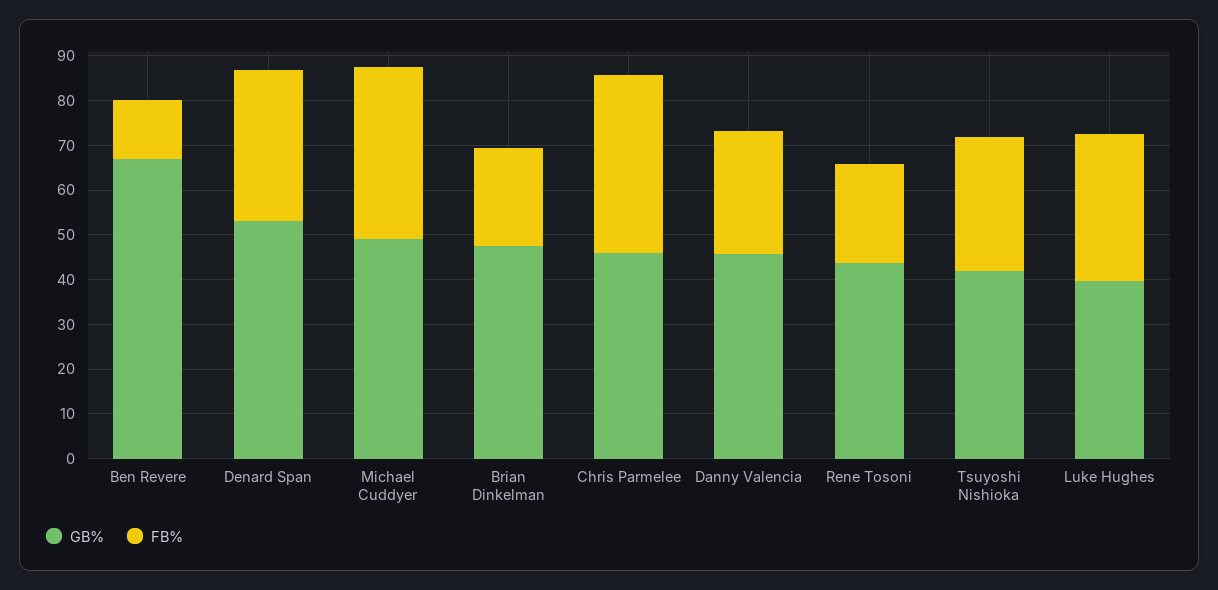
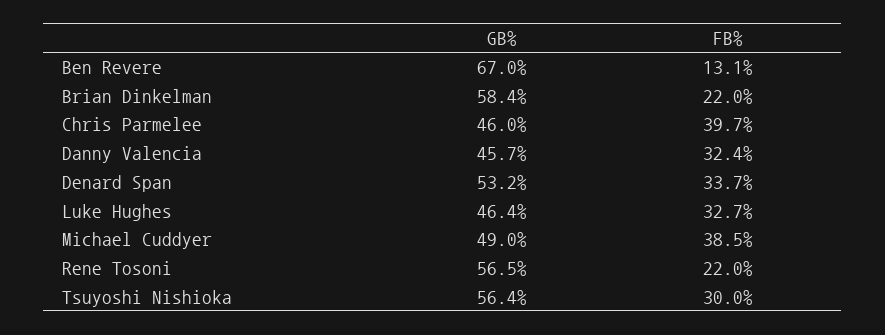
  {
    "GB%": {
      "Ben Revere": 67,
      "Denard Span": 53.2,
      "Michael Cuddyer": 49,
-     "Brian Dinkelman": 48,
+     "Brian Dinkelman": 58.4,
      "Chris Parmelee": 46,
      "Danny Valencia": 45.7,
-     "Rene Tosoni": 44,
+     "Rene Tosoni": 56.5,
-     "Tsuyoshi Nishioka": 42,
+     "Tsuyoshi Nishioka": 56.4,
-     "Luke Hughes": 40
+     "Luke Hughes": 46.4
    },
    "FB%": {
      "Ben Revere": 13.1,
      "Denard Span": 33.7,
      "Michael Cuddyer": 38.5,
      "Brian Dinkelman": 22,
      "Chris Parmelee": 39.7,
-     "Danny Valencia": 28,
+     "Danny Valencia": 32.4,
      "Rene Tosoni": 22,
      "Tsuyoshi Nishioka": 30,
      "Luke Hughes": 32.7
    }
  }

